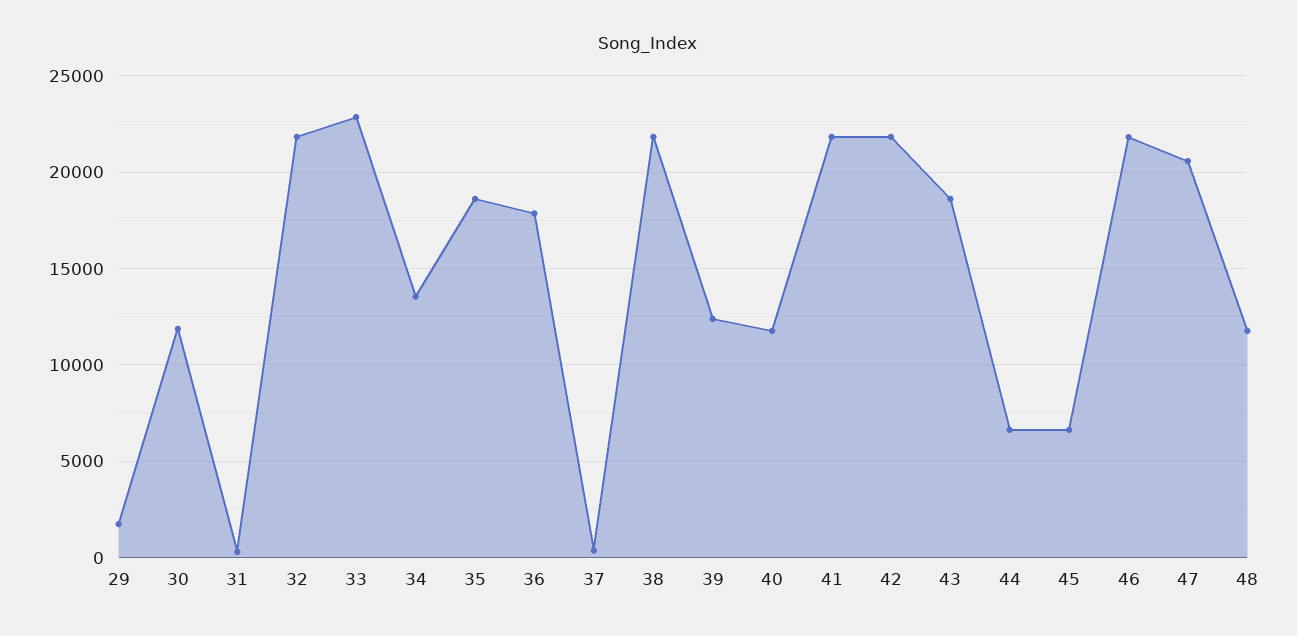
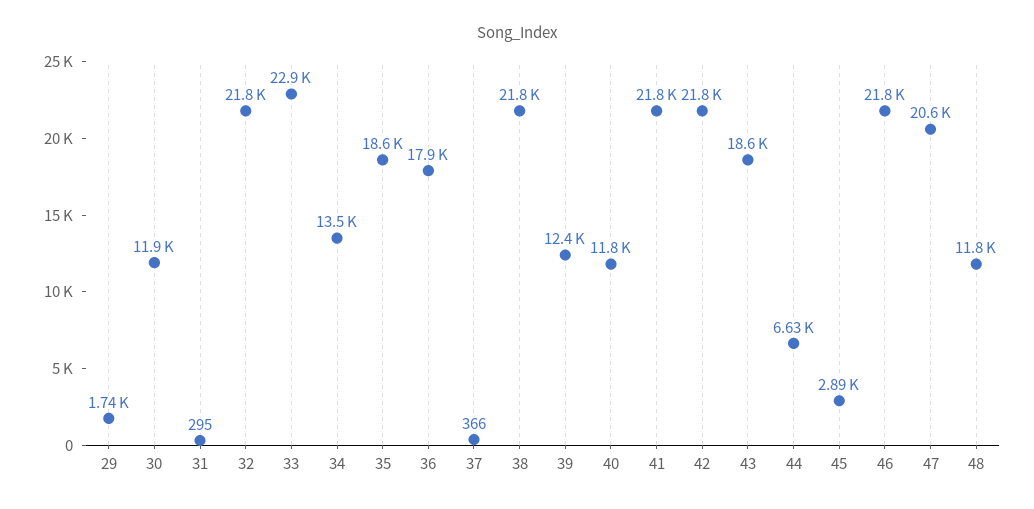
  {
    "29": 1740,
    "30": 11900,
    "31": 295,
    "32": 21800,
    "33": 22900,
    "34": 13500,
    "35": 18600,
    "36": 17900,
    "37": 366,
    "38": 21800,
    "39": 12400,
    "40": 11800,
    "41": 21800,
    "42": 21800,
    "43": 18600,
    "44": 6630,
-   "45": 6500,
+   "45": 2890,
    "46": 21800,
    "47": 20600,
    "48": 11800
  }

